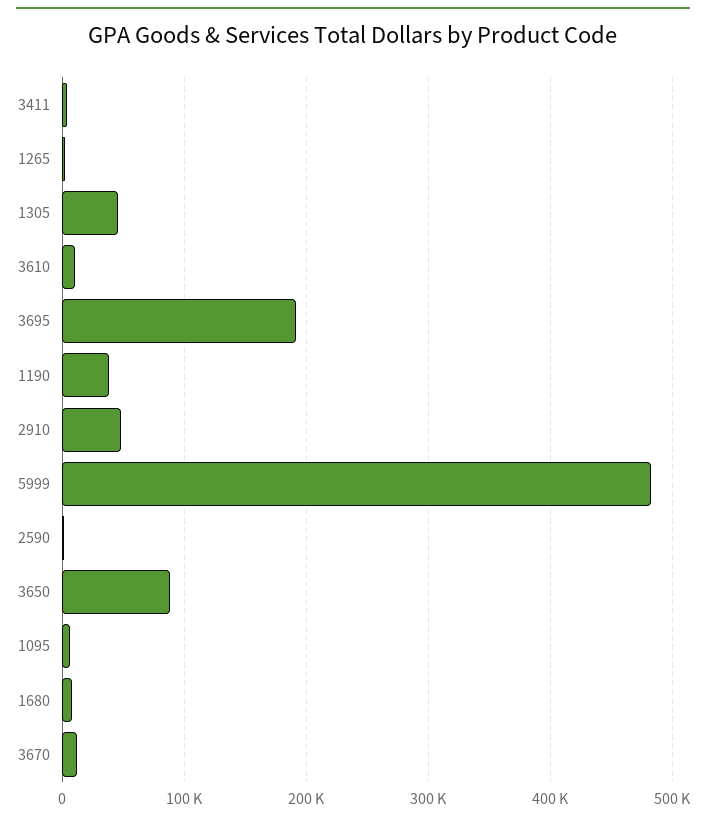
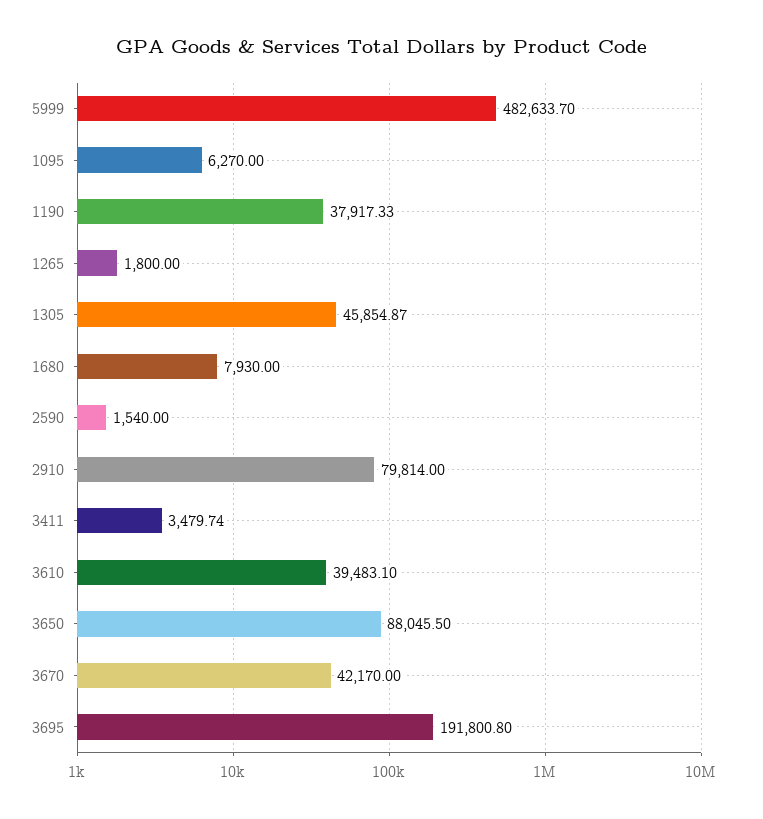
  {
    "3411": 3479.74,
    "1265": 1800,
    "1305": 45854.87,
-   "3610": 10000,
+   "3610": 39483.1,
    "3695": 191800.8,
    "1190": 37917.33,
-   "2910": 50000,
+   "2910": 79814,
    "5999": 482633.7,
    "2590": 1540,
    "3650": 88045.5,
    "1095": 6270,
    "1680": 7930,
-   "3670": 10000
+   "3670": 42170
  }

